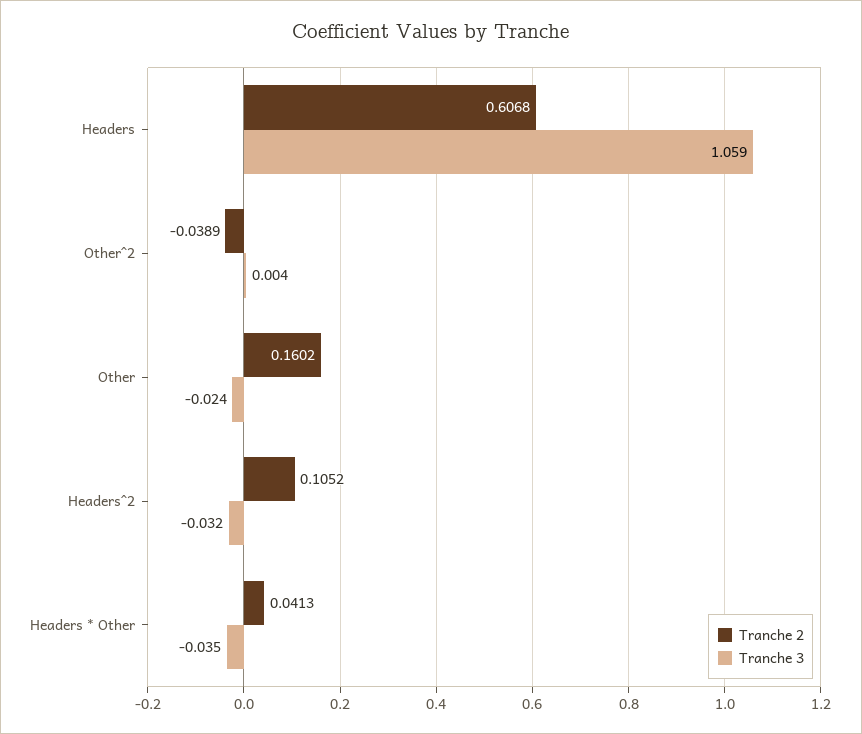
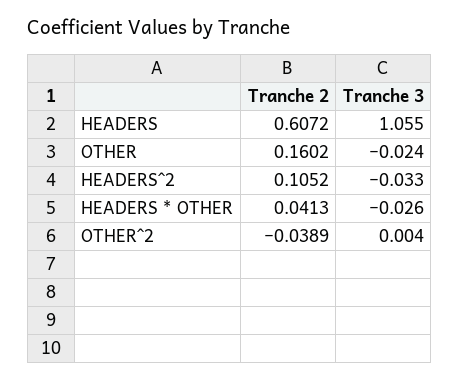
  {
    "Tranche 2": {
-     "Headers": 0.6068,
+     "Headers": 0.6072,
      "Other^2": -0.0389,
      "Other": 0.1602,
      "Headers^2": 0.1052,
      "Headers * Other": 0.0413
    },
    "Tranche 3": {
-     "Headers": 1.059,
+     "Headers": 1.055,
      "Other^2": 0.004,
      "Other": -0.024,
-     "Headers^2": -0.032,
+     "Headers^2": -0.033,
-     "Headers * Other": -0.035
+     "Headers * Other": -0.026
    }
  }

